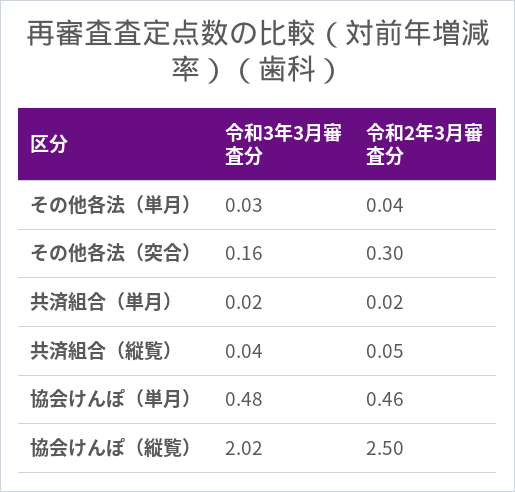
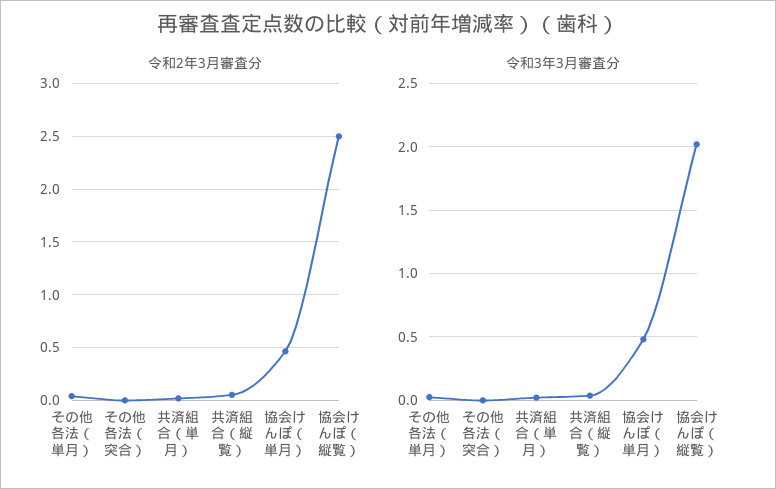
  {
    "令和3年3月審査分": {
      "その他各法（単月）": 0.03,
-     "その他各法（突合）": 0.16,
+     "その他各法（突合）": 0,
      "共済組合（単月）": 0.02,
      "共済組合（縦覧）": 0.04,
      "協会けんぽ（単月）": 0.48,
      "協会けんぽ（縦覧）": 2.02
    },
    "令和2年3月審査分": {
      "その他各法（単月）": 0.04,
-     "その他各法（突合）": 0.3,
+     "その他各法（突合）": 0,
      "共済組合（単月）": 0.02,
      "共済組合（縦覧）": 0.05,
      "協会けんぽ（単月）": 0.46,
      "協会けんぽ（縦覧）": 2.5
    }
  }

